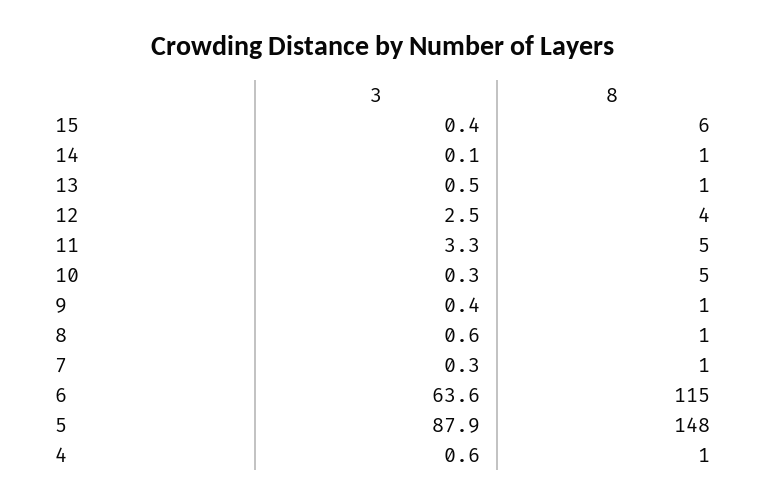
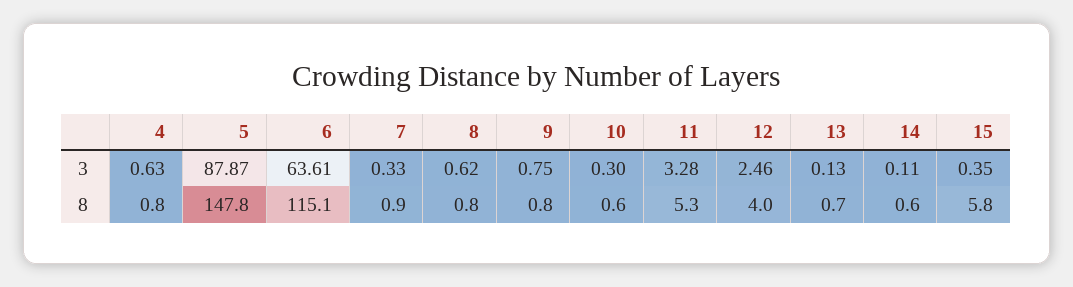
  {
    "3": {
      "15": 0.35,
      "14": 0.11,
-     "13": 0.5,
+     "13": 0.13,
      "12": 2.46,
      "11": 3.28,
      "10": 0.3,
-     "9": 0.4,
+     "9": 0.75,
      "8": 0.62,
      "7": 0.33,
      "6": 63.61,
      "5": 87.87,
      "4": 0.63
    },
    "8": {
      "15": 5.8,
      "14": 0.6,
      "13": 0.7,
      "12": 4,
      "11": 5.3,
-     "10": 5,
+     "10": 0.6,
      "9": 0.8,
      "8": 0.8,
      "7": 0.9,
      "6": 115.1,
      "5": 147.8,
      "4": 0.8
    }
  }

